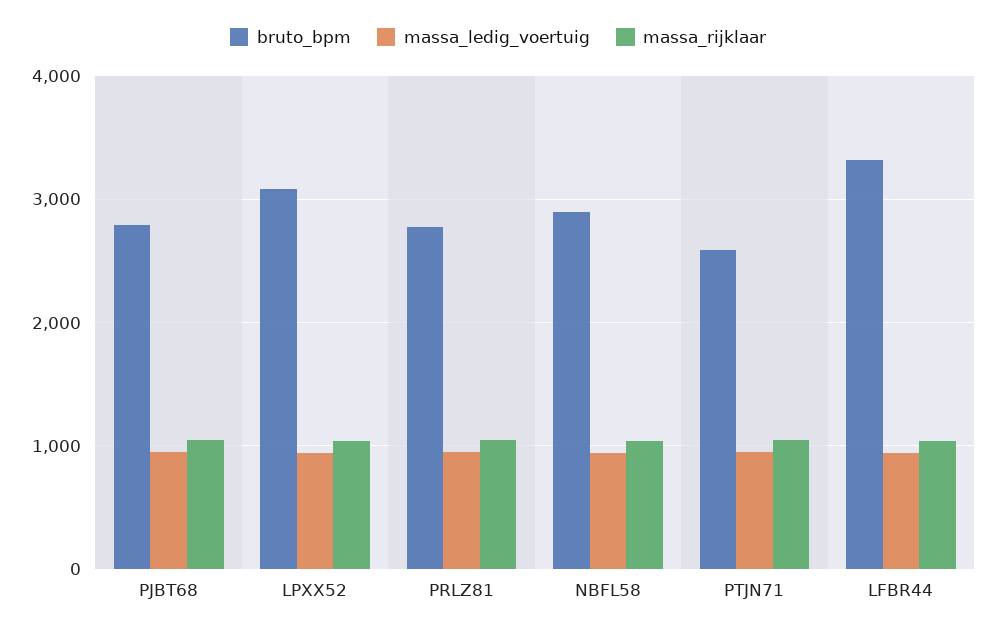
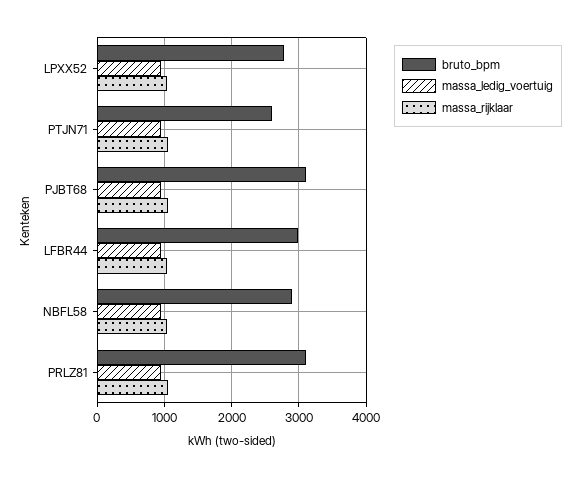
  {
    "bruto_bpm": {
-     "PJBT68": 2800,
+     "PJBT68": 3100,
-     "LPXX52": 3100,
+     "LPXX52": 2800,
-     "PRLZ81": 2800,
+     "PRLZ81": 3100,
      "NBFL58": 2900,
      "PTJN71": 2600,
-     "LFBR44": 3300
+     "LFBR44": 3000
    },
    "massa_ledig_voertuig": {
      "PJBT68": 1000,
      "LPXX52": 900,
      "PRLZ81": 1000,
      "NBFL58": 900,
      "PTJN71": 1000,
      "LFBR44": 900
    },
    "massa_rijklaar": {
      "PJBT68": 1100,
      "LPXX52": 1000,
      "PRLZ81": 1100,
      "NBFL58": 1000,
      "PTJN71": 1100,
      "LFBR44": 1000
    }
  }

